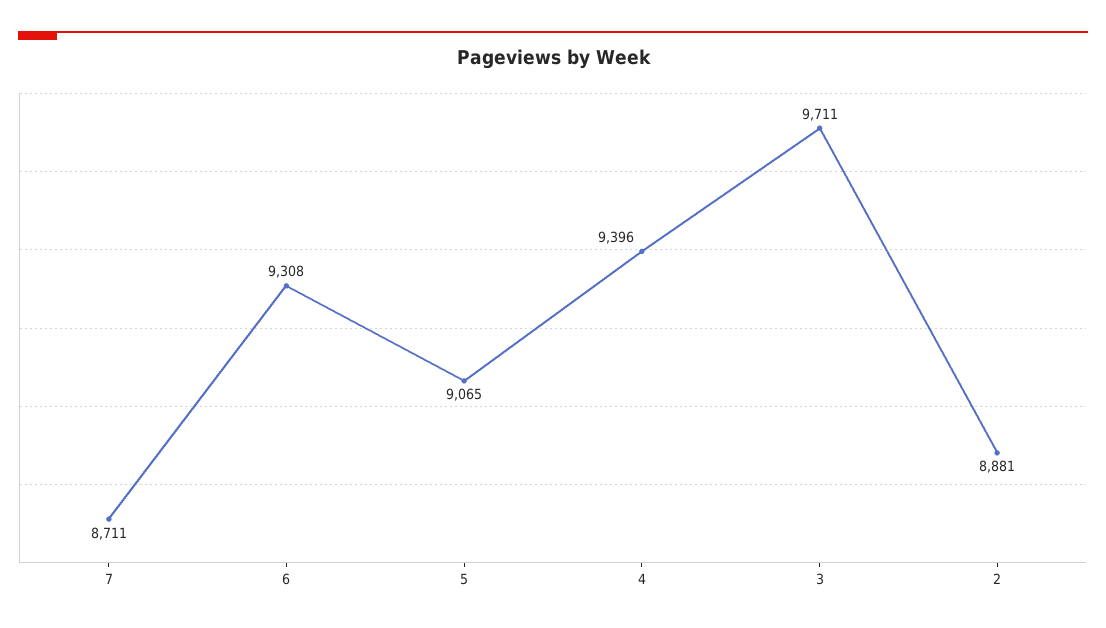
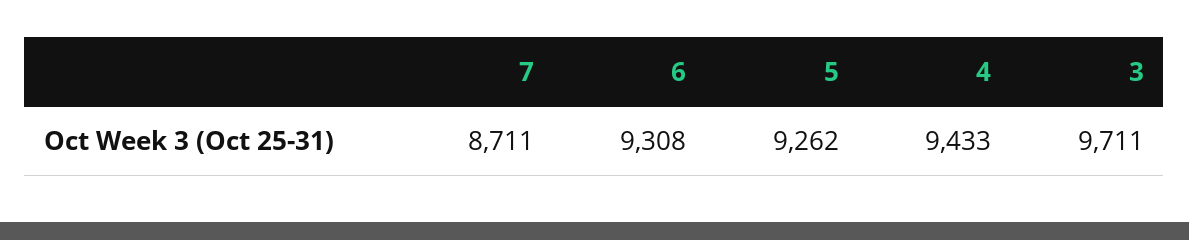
  {
    "7": 8711,
    "6": 9308,
-   "5": 9065,
+   "5": 9262,
-   "4": 9396,
+   "4": 9433,
-   "3": 9711,
+   "3": 9711
-   "2": 8881
  }

